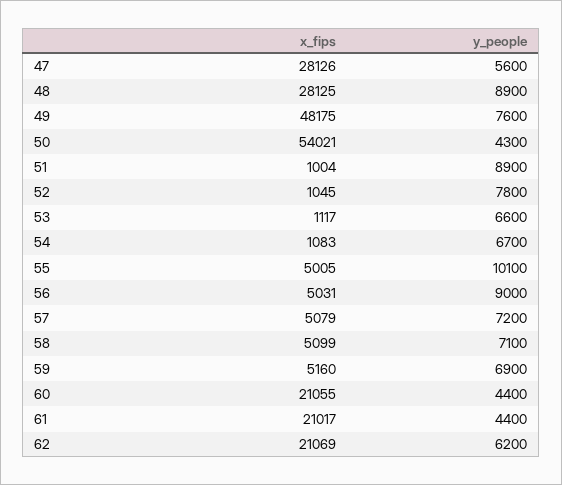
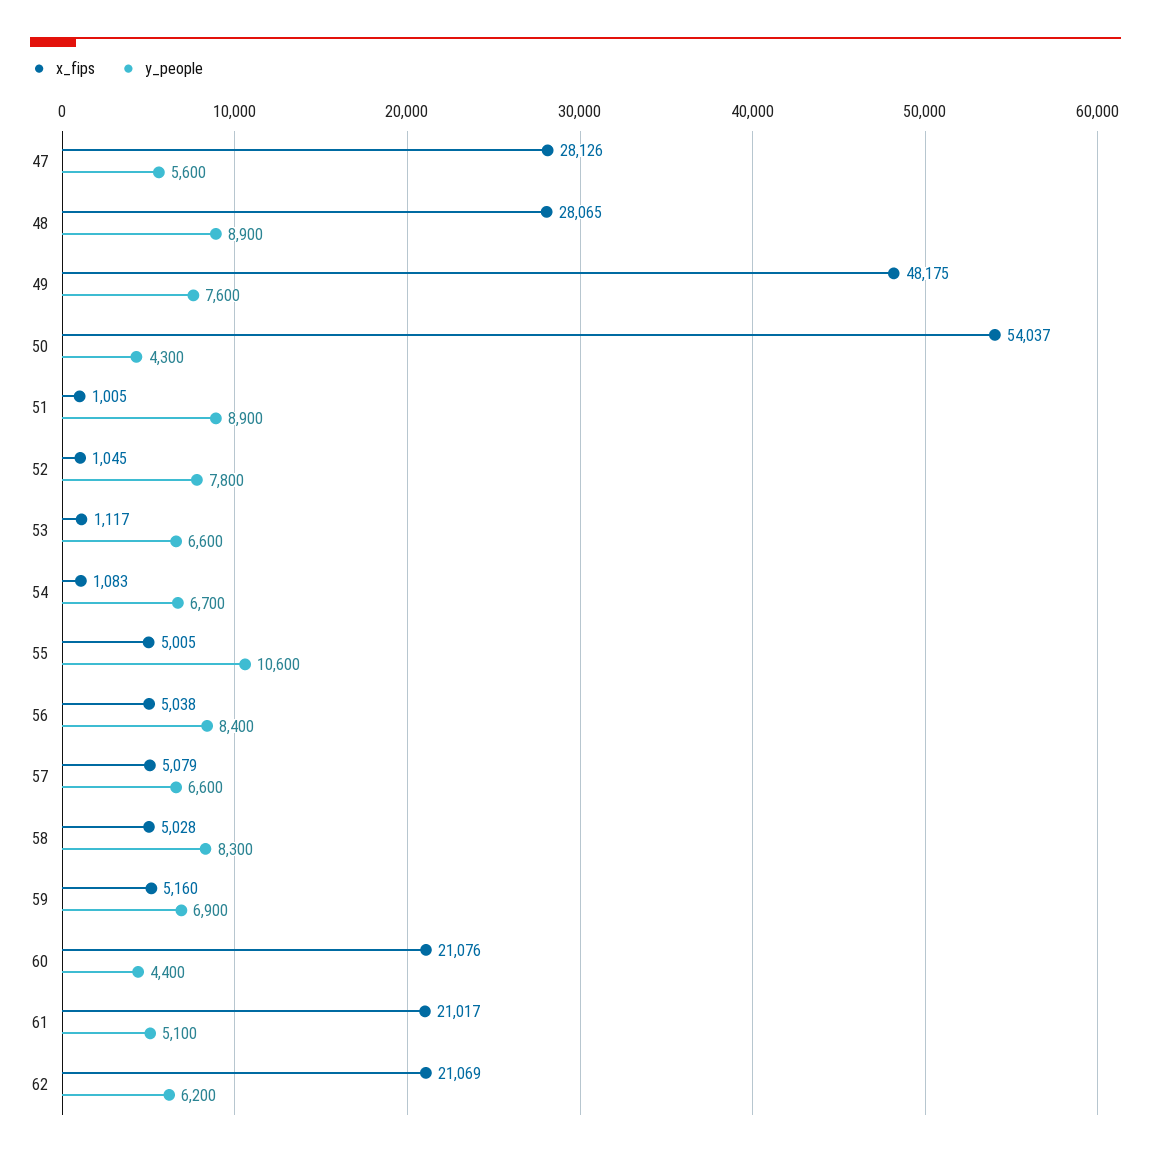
  {
    "x_fips": {
      "47": 28126,
-     "48": 28125,
+     "48": 28065,
      "49": 48175,
-     "50": 54021,
+     "50": 54037,
-     "51": 1004,
+     "51": 1005,
      "52": 1045,
      "53": 1117,
      "54": 1083,
      "55": 5005,
-     "56": 5031,
+     "56": 5038,
      "57": 5079,
-     "58": 5099,
+     "58": 5028,
      "59": 5160,
-     "60": 21055,
+     "60": 21076,
      "61": 21017,
      "62": 21069
    },
    "y_people": {
      "47": 5600,
      "48": 8900,
      "49": 7600,
      "50": 4300,
      "51": 8900,
      "52": 7800,
      "53": 6600,
      "54": 6700,
-     "55": 10100,
+     "55": 10600,
-     "56": 9000,
+     "56": 8400,
-     "57": 7200,
+     "57": 6600,
-     "58": 7100,
+     "58": 8300,
      "59": 6900,
      "60": 4400,
-     "61": 4400,
+     "61": 5100,
      "62": 6200
    }
  }

